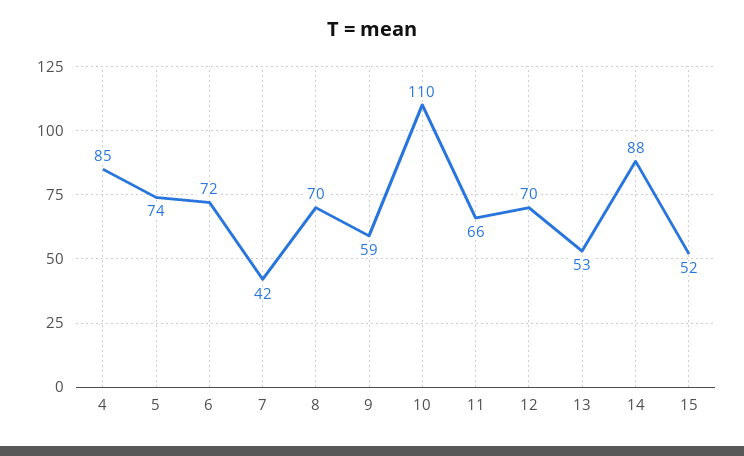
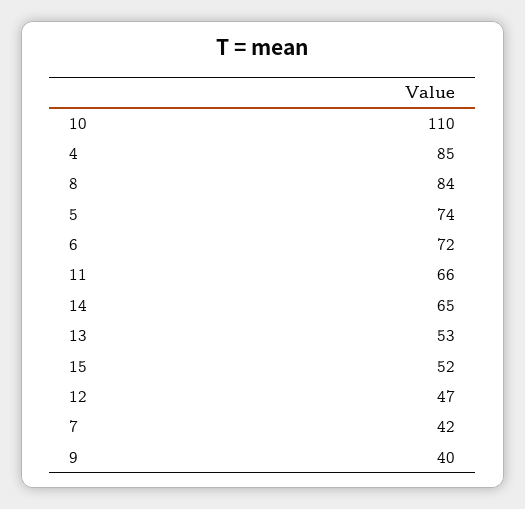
  {
    "4": 85,
    "5": 74,
    "6": 72,
    "7": 42,
-   "8": 70,
+   "8": 84,
-   "9": 59,
+   "9": 40,
    "10": 110,
    "11": 66,
-   "12": 70,
+   "12": 47,
    "13": 53,
-   "14": 88,
+   "14": 65,
    "15": 52
  }

